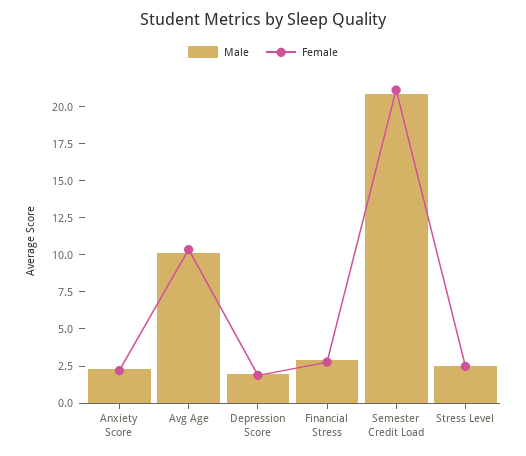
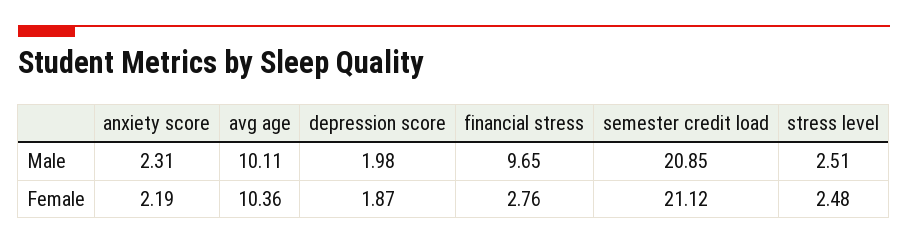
  {
    "Male": {
      "Anxiety Score": 2.31,
      "Avg Age": 10.11,
      "Depression Score": 1.98,
-     "Financial Stress": 2.5,
+     "Financial Stress": 9.65,
      "Semester Credit Load": 20.85,
      "Stress Level": 2.51
    },
    "Female": {
      "Anxiety Score": 2.19,
      "Avg Age": 10.36,
      "Depression Score": 1.87,
      "Financial Stress": 2.76,
      "Semester Credit Load": 21.12,
      "Stress Level": 2.48
    }
  }

